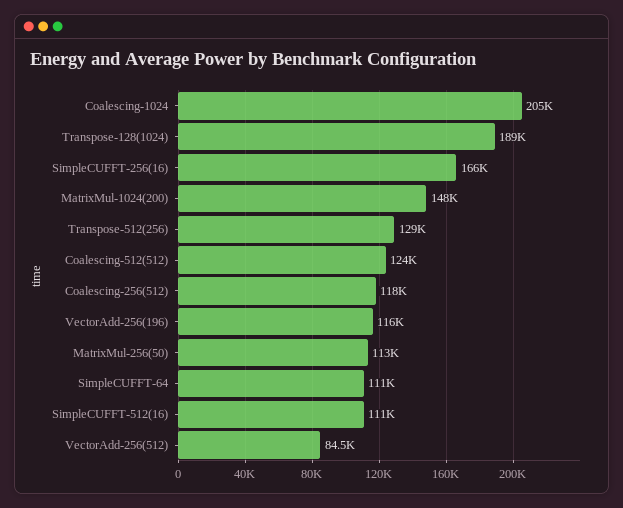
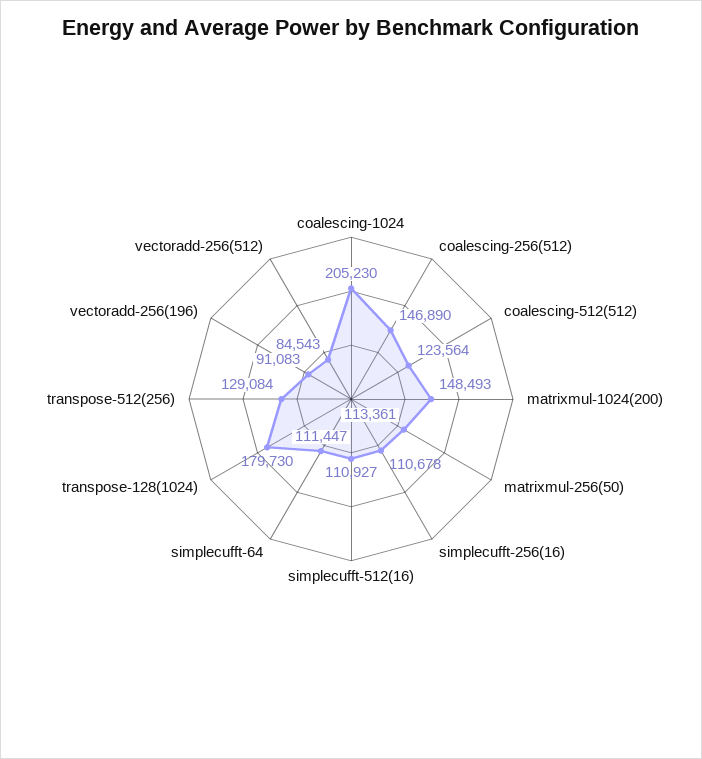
  {
    "Coalescing-1024": 205230,
-   "Transpose-128(1024)": 189000,
+   "Transpose-128(1024)": 179730,
-   "SimpleCUFFT-256(16)": 166000,
+   "SimpleCUFFT-256(16)": 110678,
    "MatrixMul-1024(200)": 148493,
    "Transpose-512(256)": 129084,
    "Coalescing-512(512)": 123564,
-   "Coalescing-256(512)": 118000,
+   "Coalescing-256(512)": 146890,
-   "VectorAdd-256(196)": 116000,
+   "VectorAdd-256(196)": 91083,
    "MatrixMul-256(50)": 113361,
    "SimpleCUFFT-64": 111447,
    "SimpleCUFFT-512(16)": 110927,
    "VectorAdd-256(512)": 84543
  }

